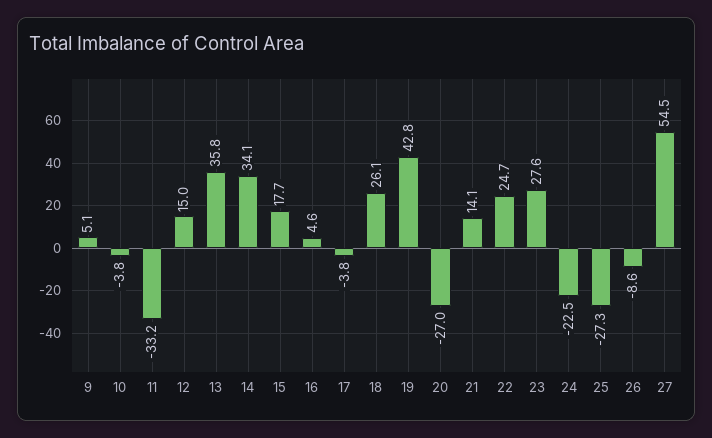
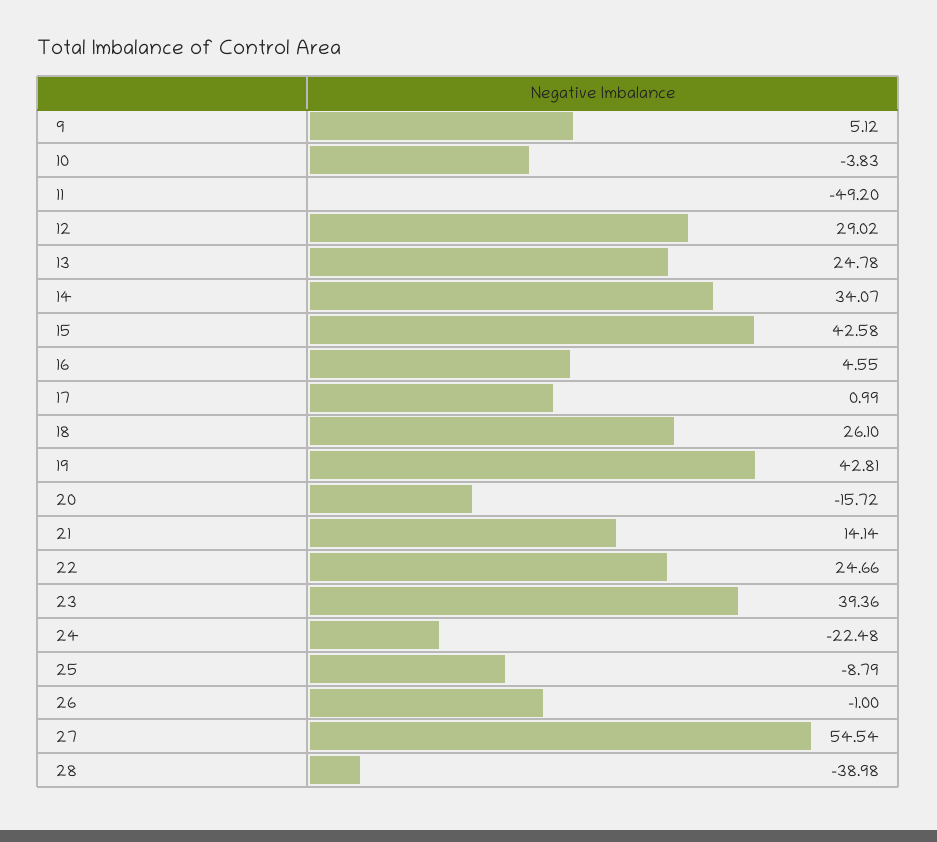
  {
    "9": 5.12,
    "10": -3.83,
-   "11": -33.2,
+   "11": -49.2,
-   "12": 15,
+   "12": 29.02,
-   "13": 35.8,
+   "13": 24.78,
    "14": 34.07,
-   "15": 17.7,
+   "15": 42.58,
    "16": 4.55,
-   "17": -3.8,
+   "17": 0.99,
    "18": 26.1,
    "19": 42.81,
-   "20": -27,
+   "20": -15.72,
    "21": 14.14,
    "22": 24.66,
-   "23": 27.6,
+   "23": 39.36,
    "24": -22.48,
-   "25": -27.3,
+   "25": -8.79,
-   "26": -8.6,
+   "26": -1,
-   "27": 54.54
+   "27": 54.54,
+   "28": -38.98
  }

